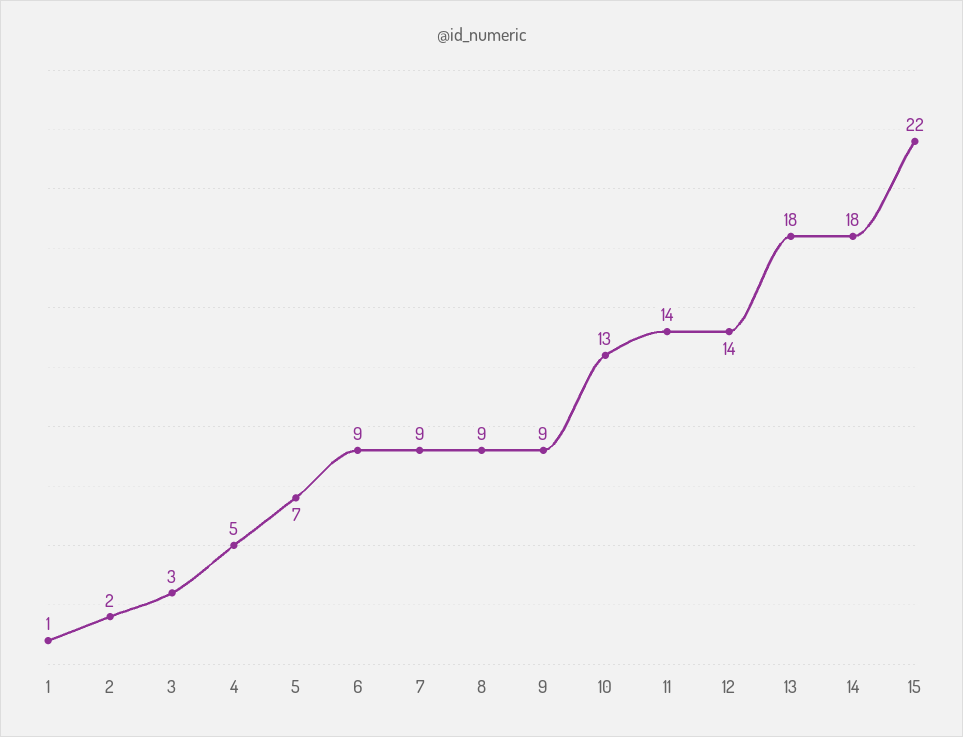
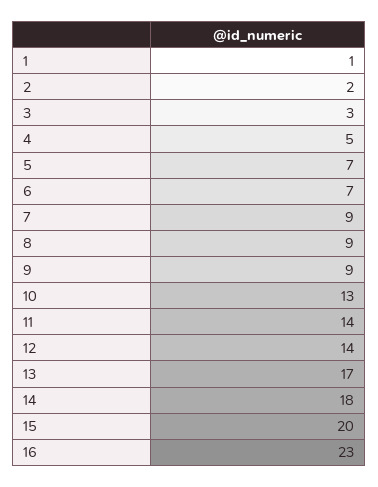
  {
    "1": 1,
    "2": 2,
    "3": 3,
    "4": 5,
    "5": 7,
-   "6": 9,
+   "6": 7,
    "7": 9,
    "8": 9,
    "9": 9,
    "10": 13,
    "11": 14,
    "12": 14,
-   "13": 18,
+   "13": 17,
    "14": 18,
-   "15": 22
+   "15": 20,
+   "16": 23
  }

